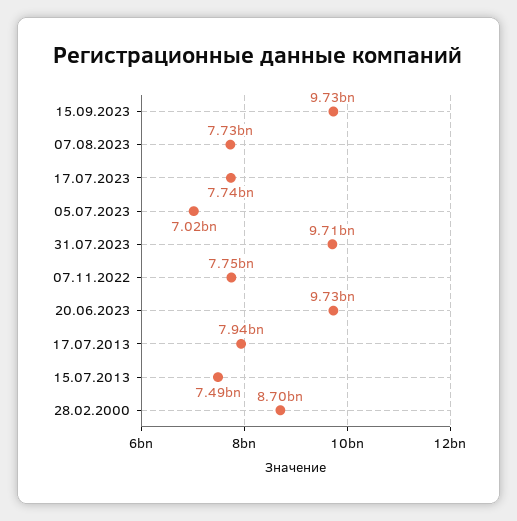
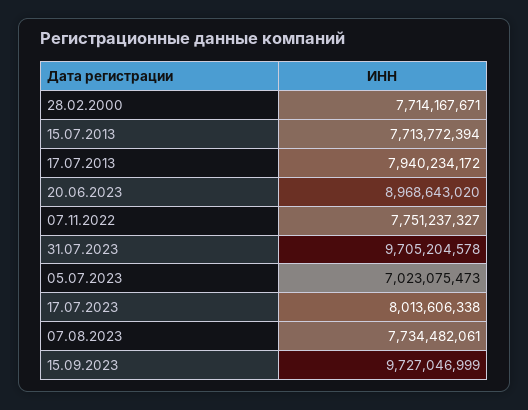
  {
    "15.09.2023": 9727046999,
    "07.08.2023": 7734482061,
-   "17.07.2023": 7740000000,
+   "17.07.2023": 8013606338,
    "05.07.2023": 7023075473,
    "31.07.2023": 9705204578,
    "07.11.2022": 7751237327,
-   "20.06.2023": 9730000000,
+   "20.06.2023": 8968643020,
    "17.07.2013": 7940234172,
-   "15.07.2013": 7490000000,
+   "15.07.2013": 7713772394,
-   "28.02.2000": 8700000000
+   "28.02.2000": 7714167671
  }

